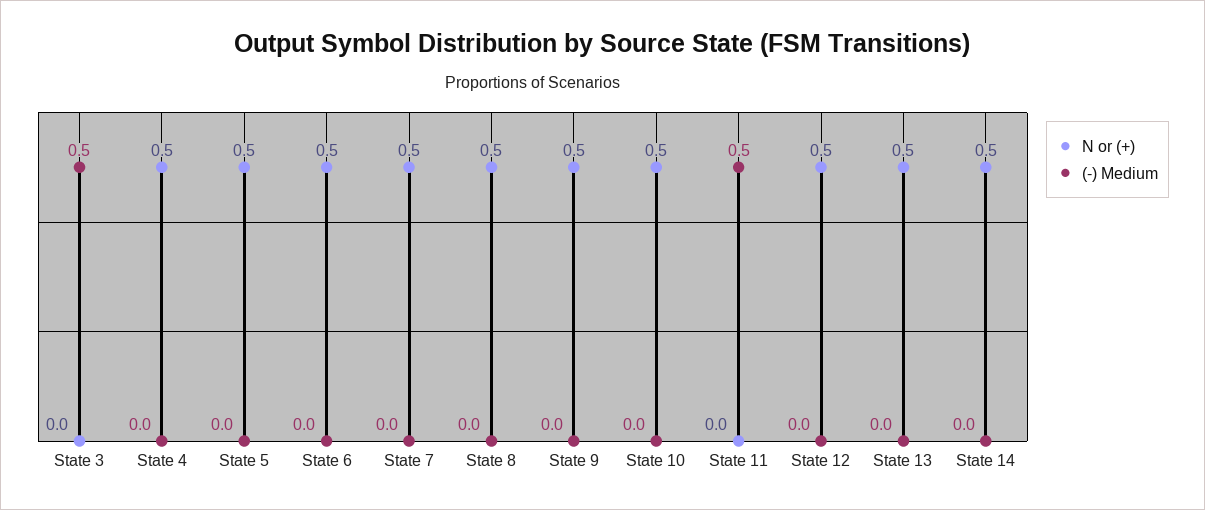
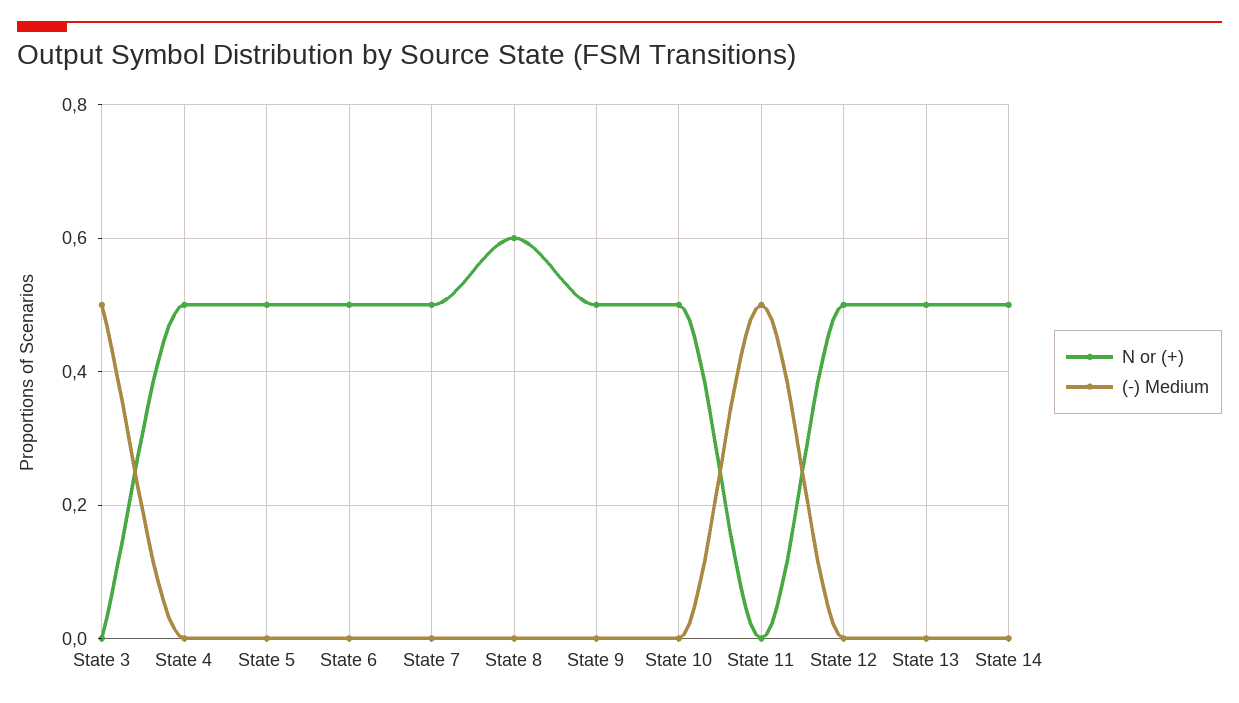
  {
    "N or (+)": {
      "State 3": 0,
      "State 4": 0.5,
      "State 5": 0.5,
      "State 6": 0.5,
      "State 7": 0.5,
-     "State 8": 0.5,
+     "State 8": 0.6,
      "State 9": 0.5,
      "State 10": 0.5,
      "State 11": 0,
      "State 12": 0.5,
      "State 13": 0.5,
      "State 14": 0.5
    },
    "(-) Medium": {
      "State 3": 0.5,
      "State 4": 0,
      "State 5": 0,
      "State 6": 0,
      "State 7": 0,
      "State 8": 0,
      "State 9": 0,
      "State 10": 0,
      "State 11": 0.5,
      "State 12": 0,
      "State 13": 0,
      "State 14": 0
    }
  }

